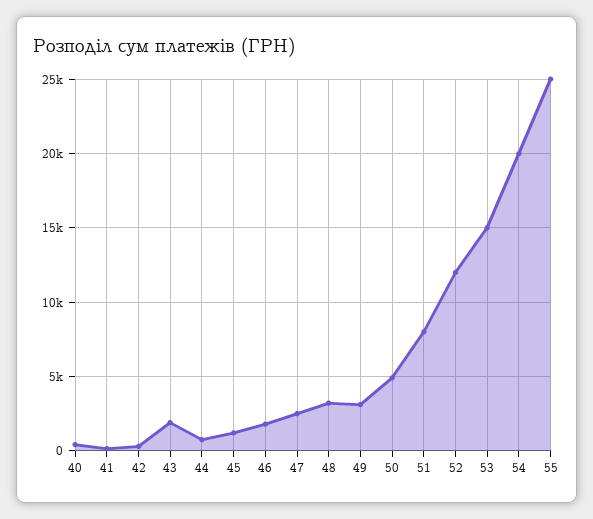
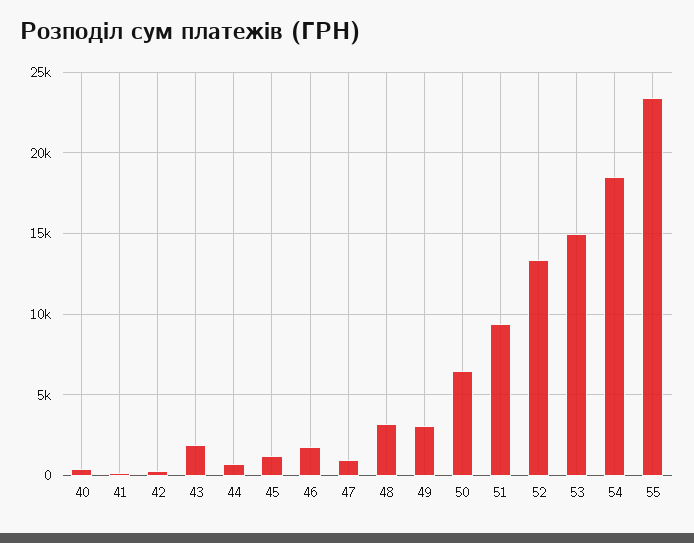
  {
    "40": 500,
    "41": 0,
    "42": 500,
    "43": 2000,
    "44": 1000,
    "45": 1000,
    "46": 2000,
-   "47": 2500,
+   "47": 1000,
    "48": 3000,
    "49": 3000,
-   "50": 5000,
+   "50": 6500,
-   "51": 8000,
+   "51": 9500,
-   "52": 12000,
+   "52": 13500,
    "53": 15000,
-   "54": 20000,
+   "54": 18500,
-   "55": 25000
+   "55": 23500
  }

